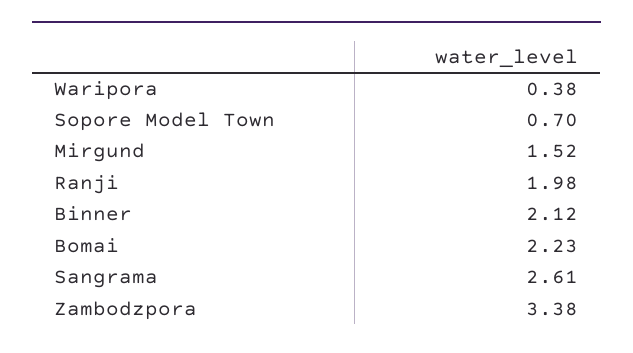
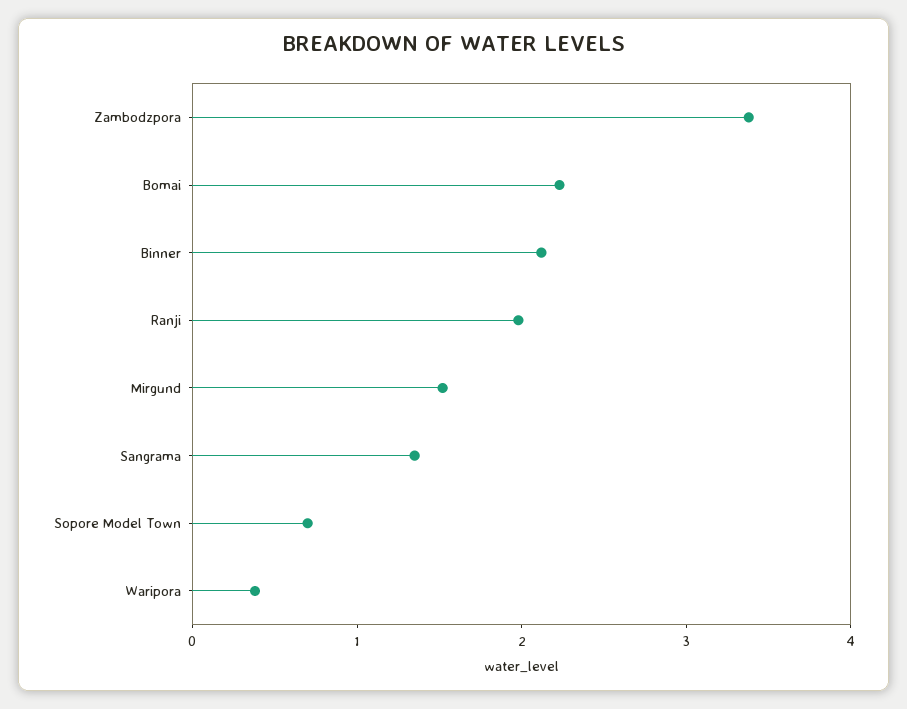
  {
    "Waripora": 0.38,
    "Sopore Model Town": 0.7,
    "Mirgund": 1.52,
    "Ranji": 1.98,
    "Binner": 2.12,
    "Bomai": 2.23,
-   "Sangrama": 2.61,
+   "Sangrama": 1.4,
    "Zambodzpora": 3.38
  }

